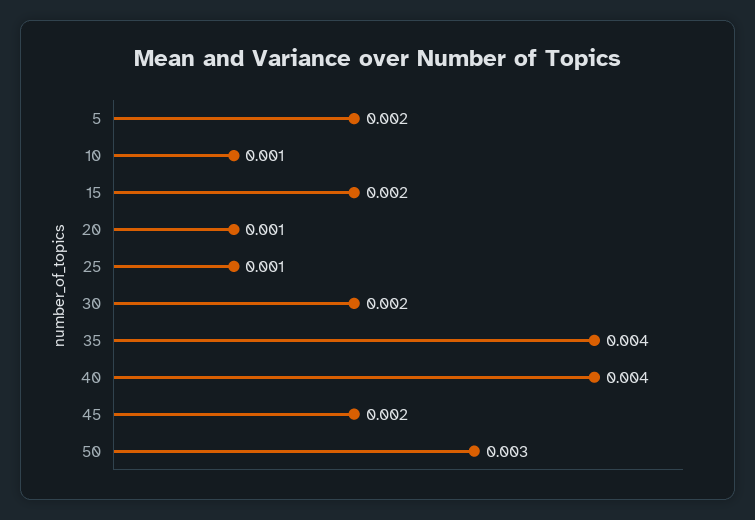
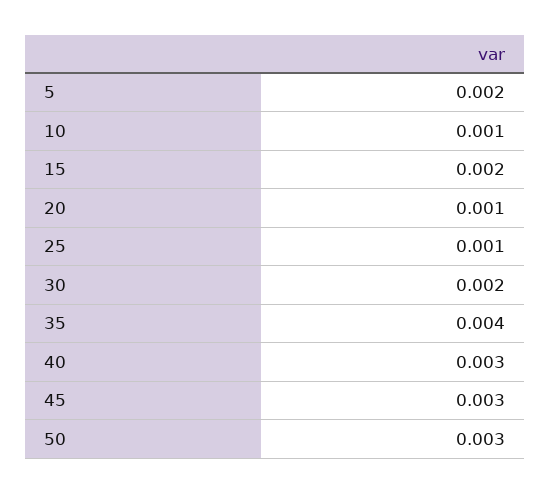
  {
    "5": 0.002,
    "10": 0.001,
    "15": 0.002,
    "20": 0.001,
    "25": 0.001,
    "30": 0.002,
    "35": 0.004,
-   "40": 0.004,
+   "40": 0.003,
-   "45": 0.002,
+   "45": 0.003,
    "50": 0.003
  }

